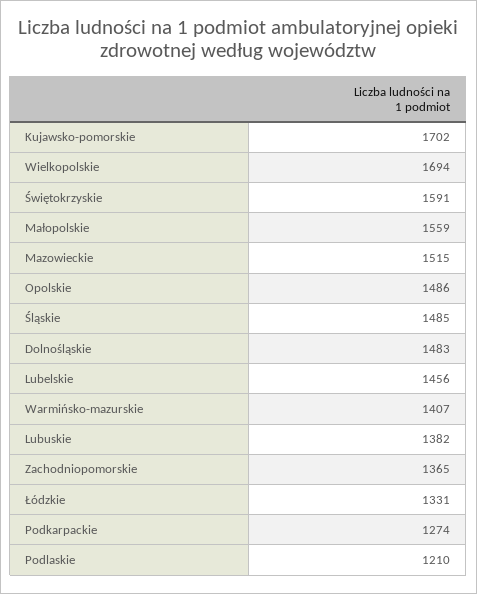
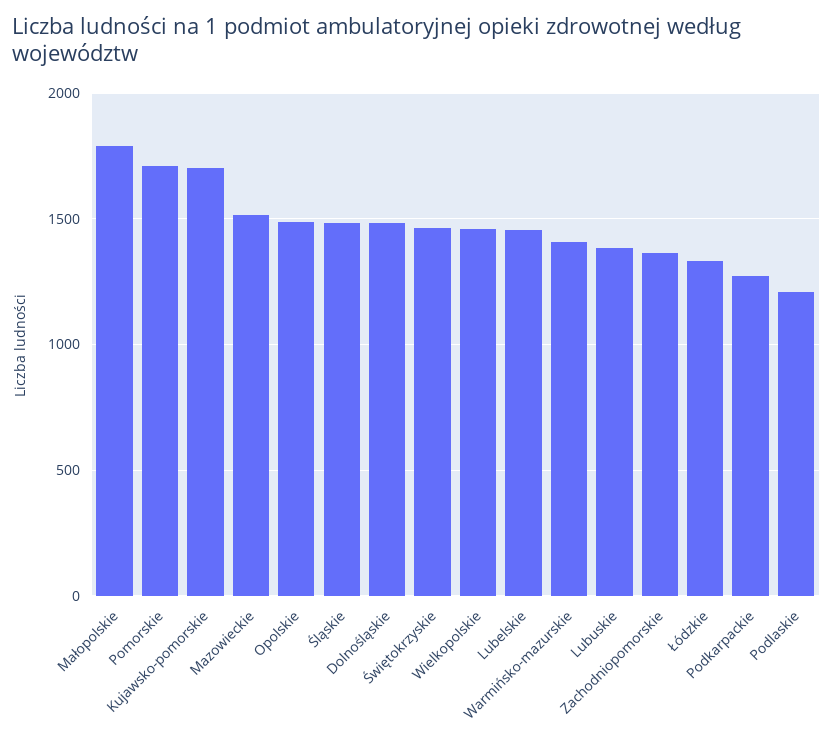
  {
    "Kujawsko-pomorskie": 1702,
-   "Wielkopolskie": 1694,
+   "Wielkopolskie": 1450,
-   "Świętokrzyskie": 1591,
+   "Świętokrzyskie": 1450,
-   "Małopolskie": 1559,
+   "Małopolskie": 1800,
    "Mazowieckie": 1515,
    "Opolskie": 1486,
    "Śląskie": 1485,
    "Dolnośląskie": 1483,
    "Lubelskie": 1456,
    "Warmińsko-mazurskie": 1407,
    "Lubuskie": 1382,
    "Zachodniopomorskie": 1365,
    "Łódzkie": 1331,
    "Podkarpackie": 1274,
-   "Podlaskie": 1210
+   "Podlaskie": 1210,
+   "Pomorskie": 1700
  }

